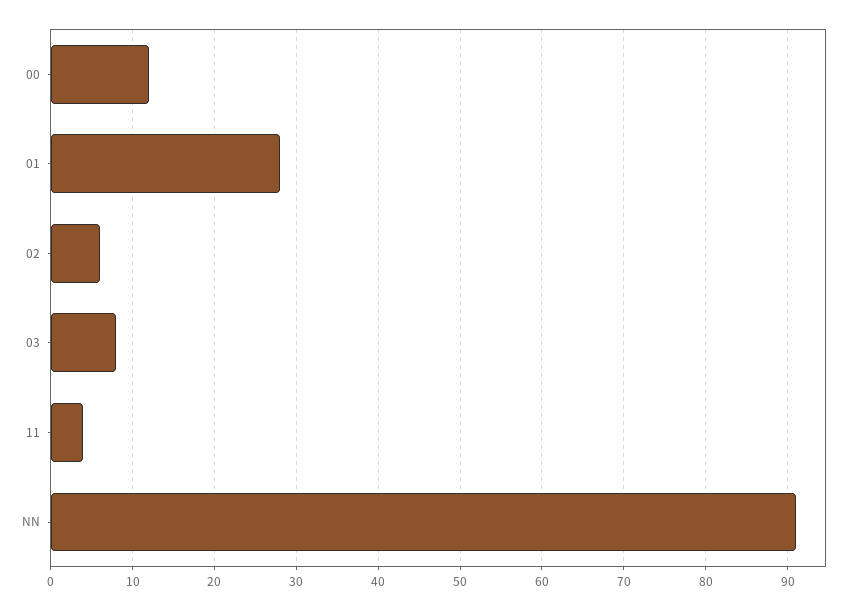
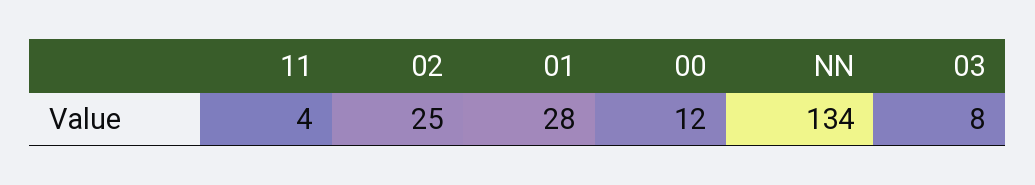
  {
    "00": 12,
    "01": 28,
-   "02": 6,
+   "02": 25,
    "03": 8,
    "11": 4,
-   "NN": 91
+   "NN": 134
  }

